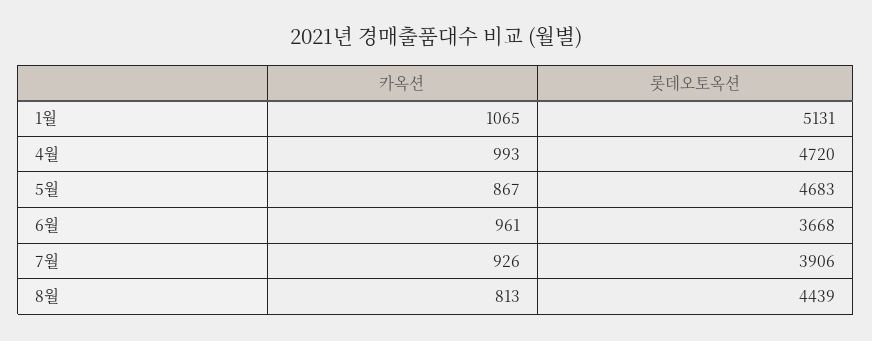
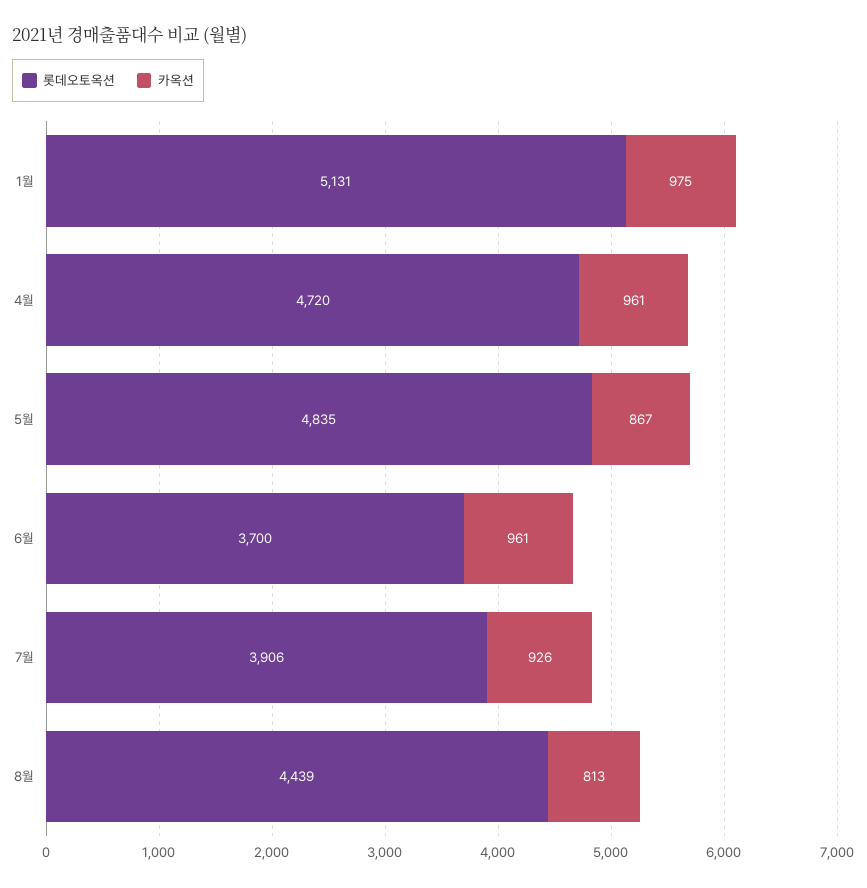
  {
    "카옥션": {
-     "1월": 1065,
+     "1월": 975,
-     "4월": 993,
+     "4월": 961,
      "5월": 867,
      "6월": 961,
      "7월": 926,
      "8월": 813
    },
    "롯데오토옥션": {
      "1월": 5131,
      "4월": 4720,
-     "5월": 4683,
+     "5월": 4835,
-     "6월": 3668,
+     "6월": 3700,
      "7월": 3906,
      "8월": 4439
    }
  }

